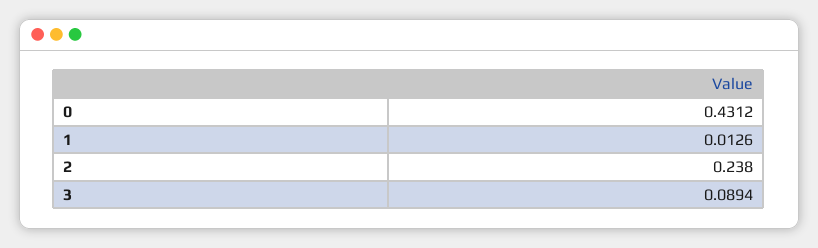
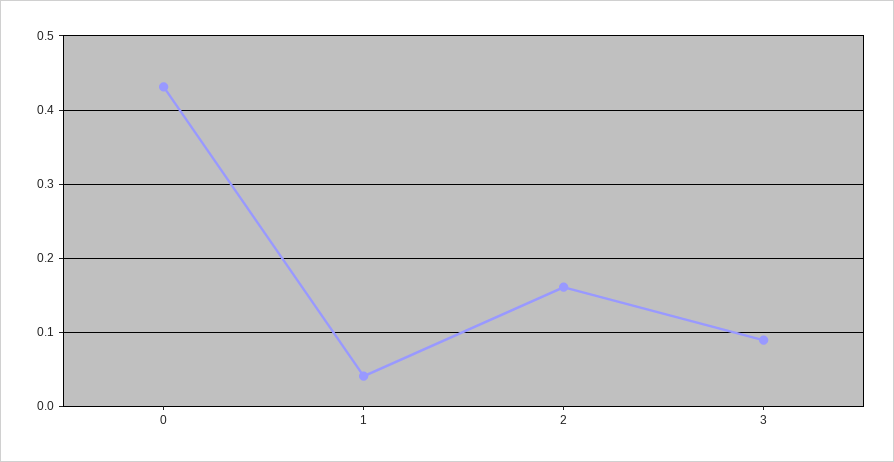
  {
    "0": 0.4312,
-   "1": 0.0126,
+   "1": 0.04,
-   "2": 0.238,
+   "2": 0.16,
    "3": 0.0894
  }

